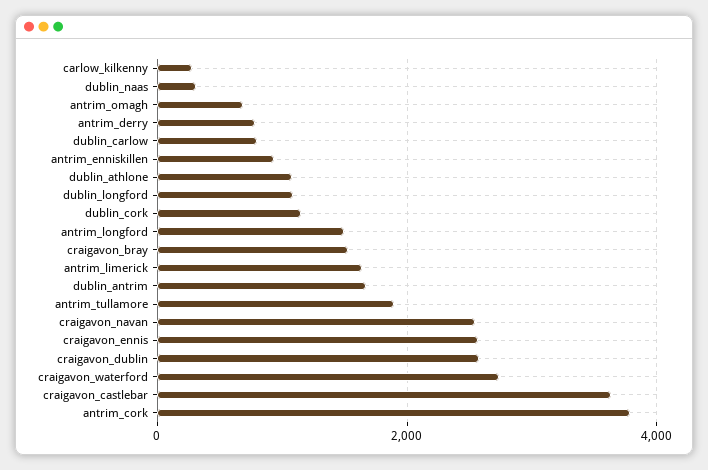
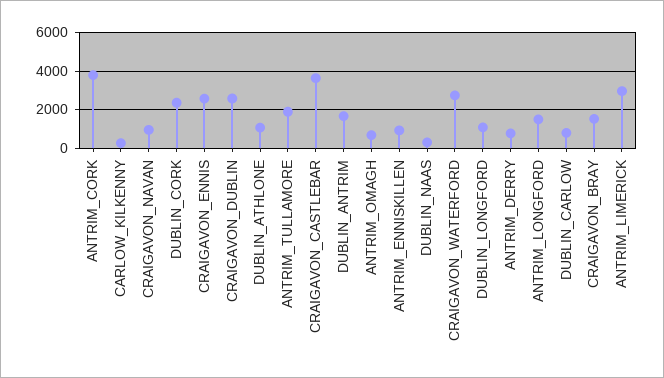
  {
    "carlow_kilkenny": 200,
    "dublin_naas": 400,
    "antrim_omagh": 600,
    "antrim_derry": 800,
    "dublin_carlow": 800,
    "antrim_enniskillen": 1000,
    "dublin_athlone": 1000,
    "dublin_longford": 1000,
-   "dublin_cork": 1200,
+   "dublin_cork": 2500,
    "antrim_longford": 1400,
    "craigavon_bray": 1600,
-   "antrim_limerick": 1600,
+   "antrim_limerick": 3000,
    "dublin_antrim": 1600,
    "antrim_tullamore": 1800,
-   "craigavon_navan": 2600,
+   "craigavon_navan": 1000,
    "craigavon_ennis": 2600,
    "craigavon_dublin": 2600,
    "craigavon_waterford": 2800,
    "craigavon_castlebar": 3600,
    "antrim_cork": 3800
  }

